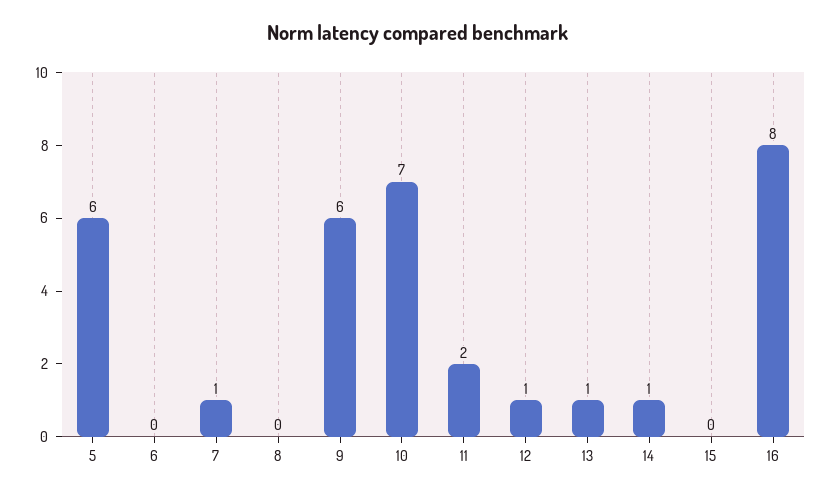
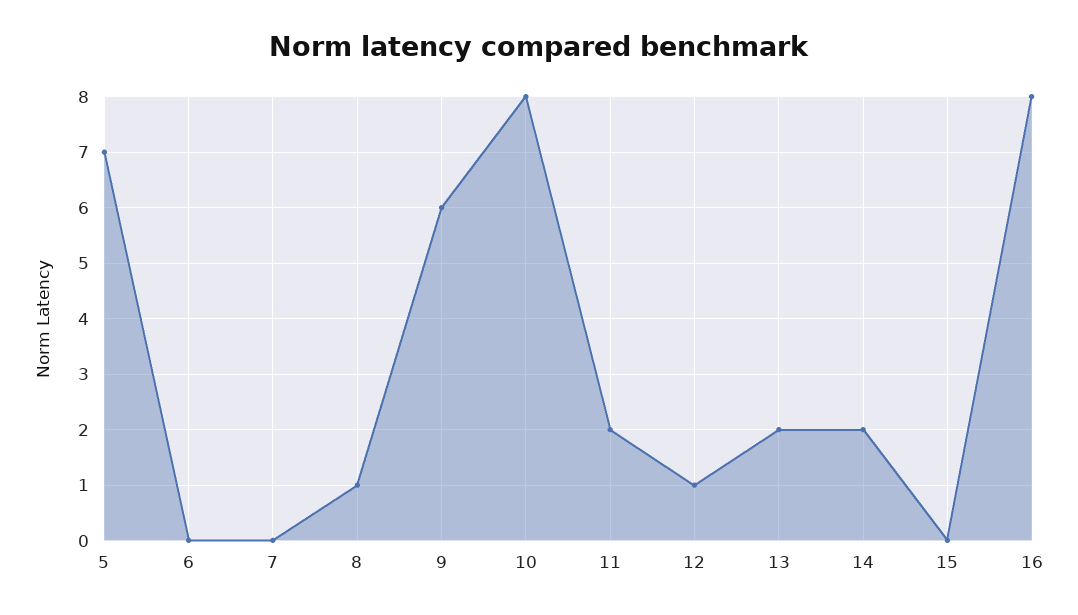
  {
-   "5": 6,
+   "5": 7,
    "6": 0,
-   "7": 1,
+   "7": 0,
-   "8": 0,
+   "8": 1,
    "9": 6,
-   "10": 7,
+   "10": 8,
    "11": 2,
    "12": 1,
-   "13": 1,
+   "13": 2,
-   "14": 1,
+   "14": 2,
    "15": 0,
    "16": 8
  }

